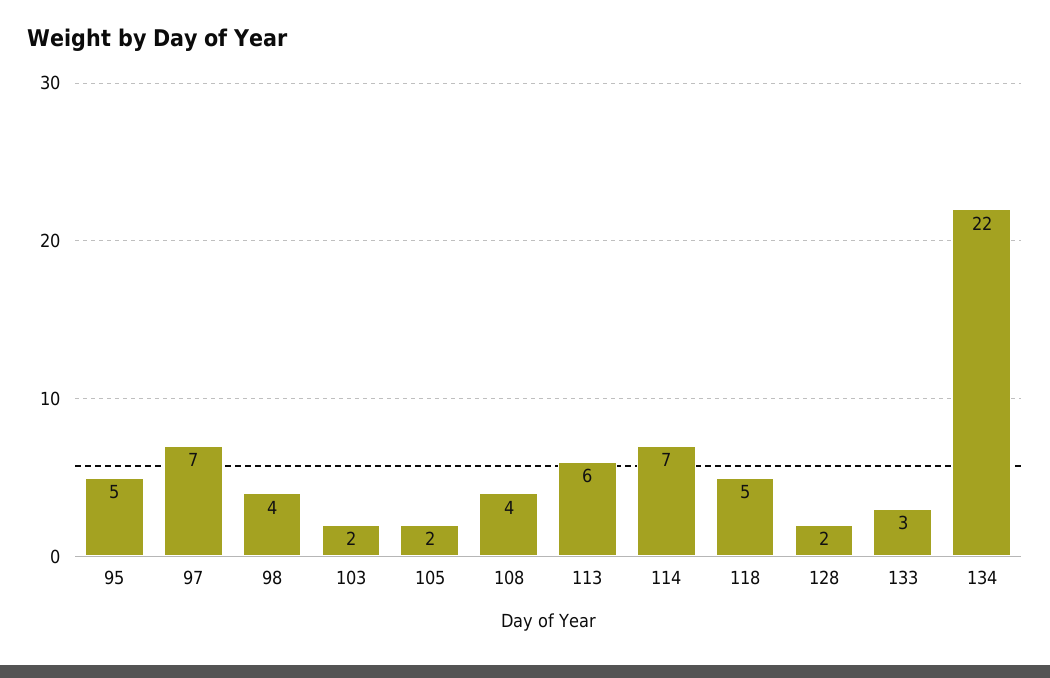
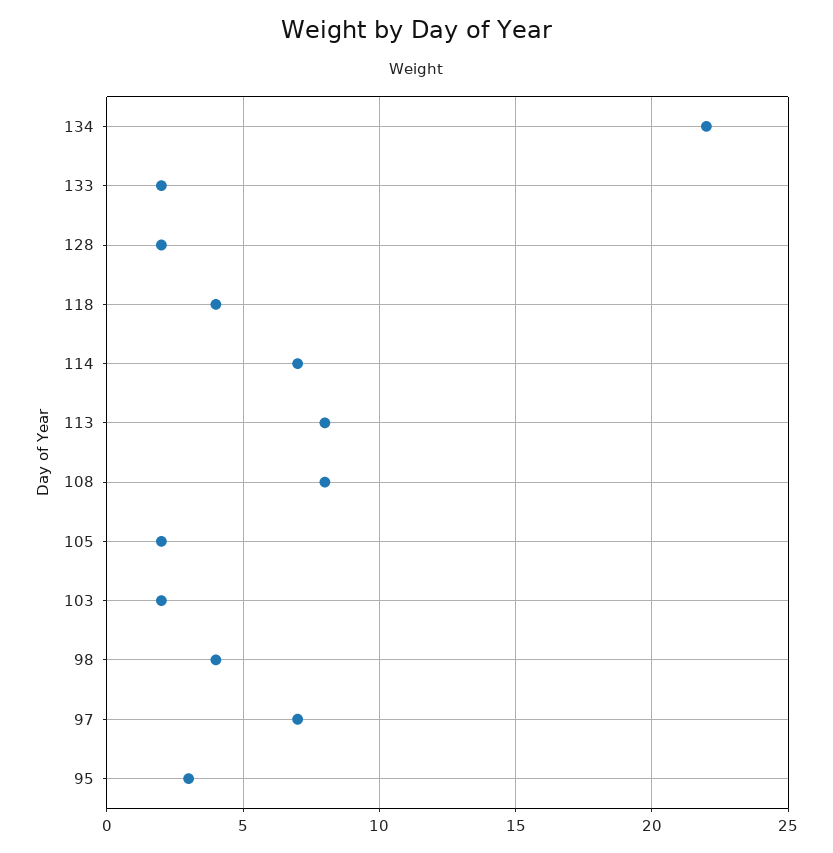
  {
-   "95": 5,
+   "95": 3,
    "97": 7,
    "98": 4,
    "103": 2,
    "105": 2,
-   "108": 4,
+   "108": 8,
-   "113": 6,
+   "113": 8,
    "114": 7,
-   "118": 5,
+   "118": 4,
    "128": 2,
-   "133": 3,
+   "133": 2,
    "134": 22
  }

